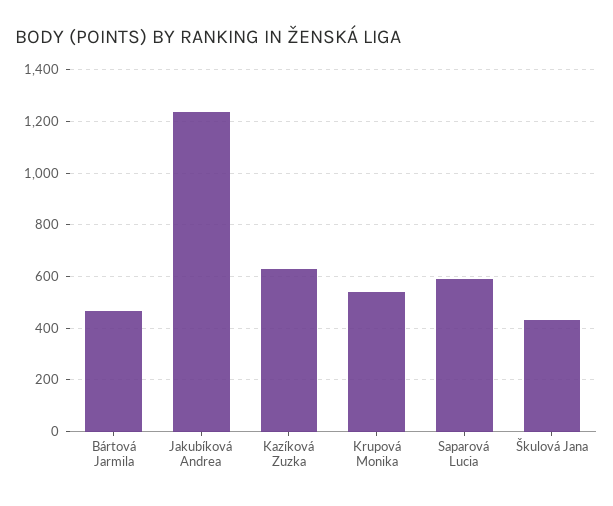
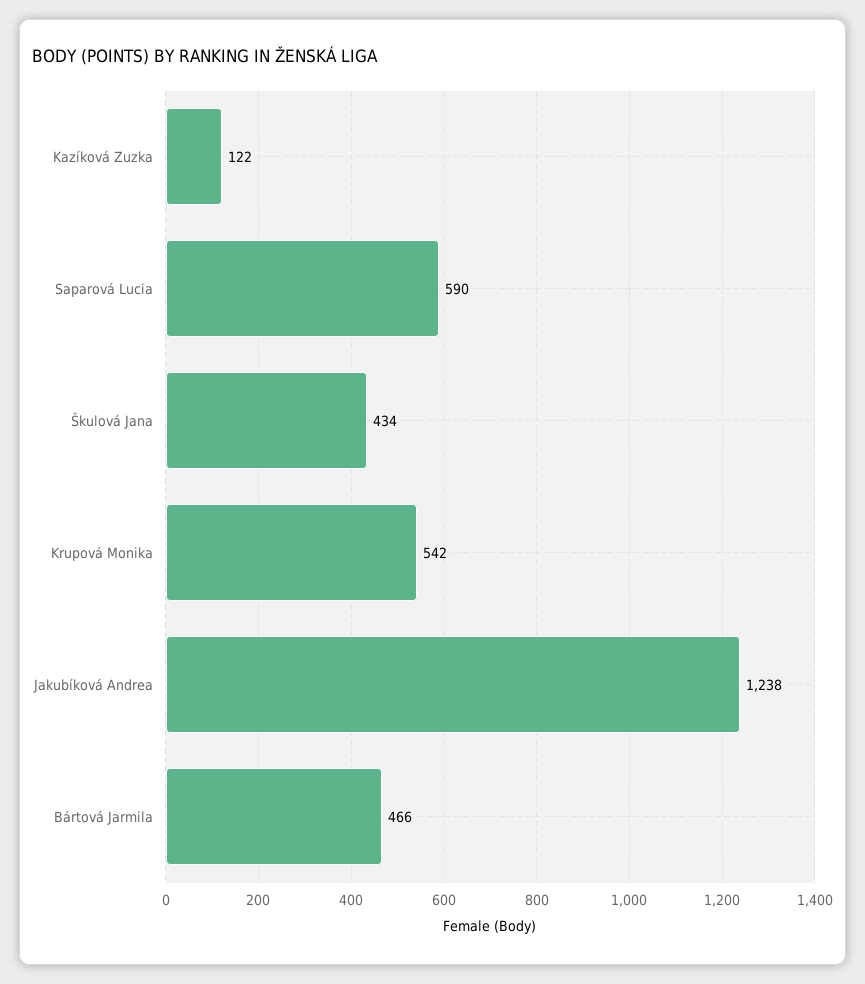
  {
    "Bártová Jarmila": 466,
    "Jakubíková Andrea": 1238,
-   "Kazíková Zuzka": 625,
+   "Kazíková Zuzka": 122,
    "Krupová Monika": 542,
    "Saparová Lucia": 590,
    "Škulová Jana": 434
  }

